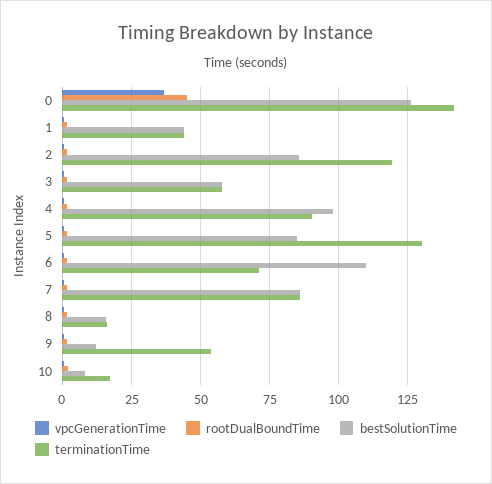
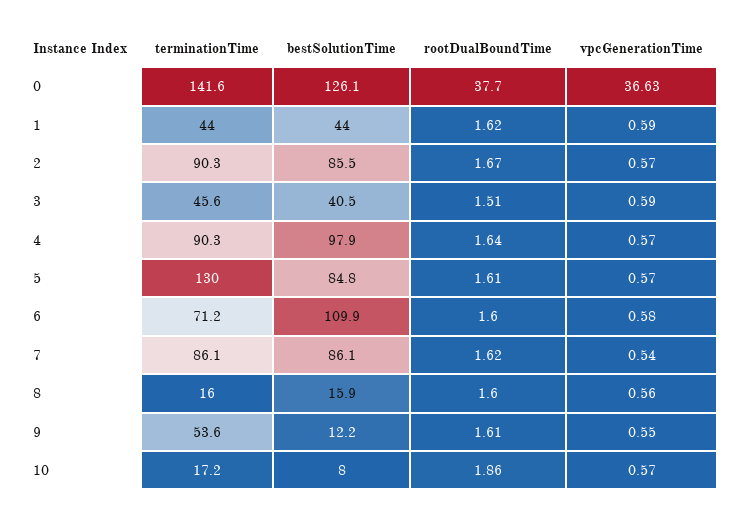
  {
    "vpcGenerationTime": {
      "0": 36.63,
      "1": 0.59,
      "2": 0.57,
      "3": 0.59,
      "4": 0.57,
      "5": 0.57,
      "6": 0.58,
      "7": 0.54,
      "8": 0.56,
      "9": 0.55,
      "10": 0.57
    },
    "rootDualBoundTime": {
-     "0": 45,
+     "0": 37.7,
      "1": 1.62,
      "2": 1.67,
      "3": 1.51,
      "4": 1.64,
      "5": 1.61,
      "6": 1.6,
      "7": 1.62,
      "8": 1.6,
      "9": 1.61,
      "10": 1.86
    },
    "bestSolutionTime": {
      "0": 126.1,
      "1": 44,
      "2": 85.5,
-     "3": 57.5,
+     "3": 40.5,
      "4": 97.9,
      "5": 84.8,
      "6": 109.9,
      "7": 86.1,
      "8": 15.9,
      "9": 12.2,
      "10": 8
    },
    "terminationTime": {
      "0": 141.6,
      "1": 44,
-     "2": 120,
+     "2": 90.3,
-     "3": 57.5,
+     "3": 45.6,
      "4": 90.3,
      "5": 130,
      "6": 71.2,
      "7": 86.1,
      "8": 16,
      "9": 53.6,
      "10": 17.2
    }
  }

